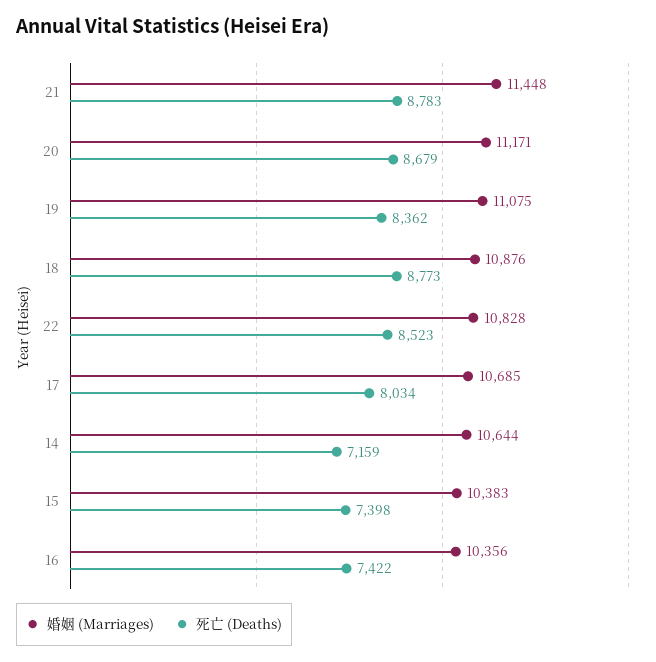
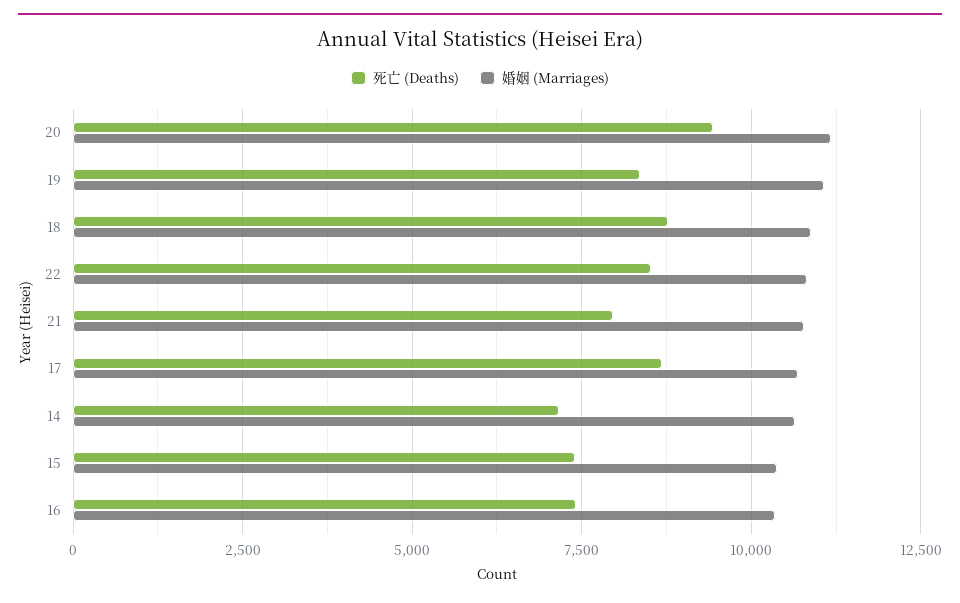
  {
    "婚姻 (Marriages)": {
-     "21": 11448,
+     "21": 10750,
      "20": 11171,
      "19": 11075,
      "18": 10876,
      "22": 10828,
      "17": 10685,
      "14": 10644,
      "15": 10383,
      "16": 10356
    },
    "死亡 (Deaths)": {
-     "21": 8783,
+     "21": 8000,
-     "20": 8679,
+     "20": 9500,
      "19": 8362,
      "18": 8773,
      "22": 8523,
-     "17": 8034,
+     "17": 8750,
      "14": 7159,
      "15": 7398,
      "16": 7422
    }
  }

